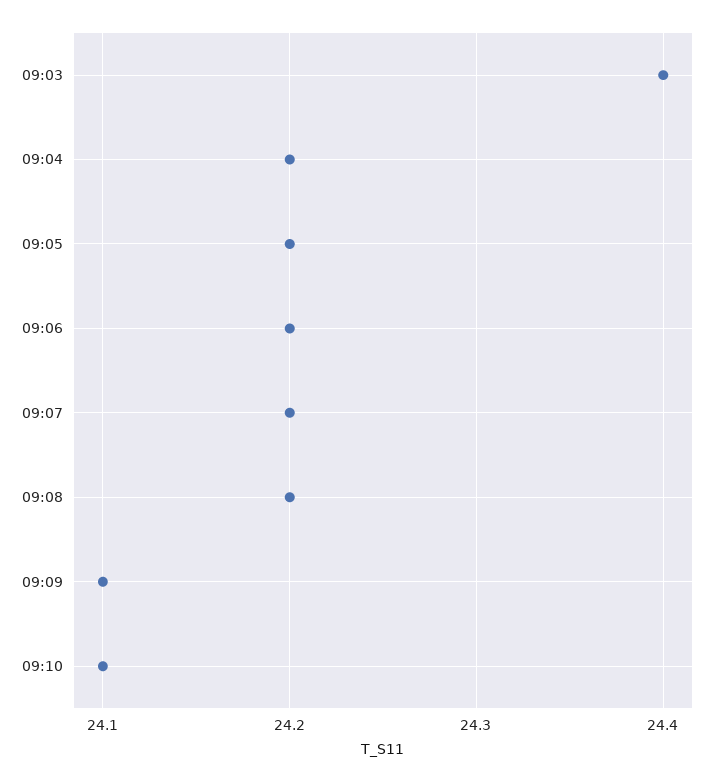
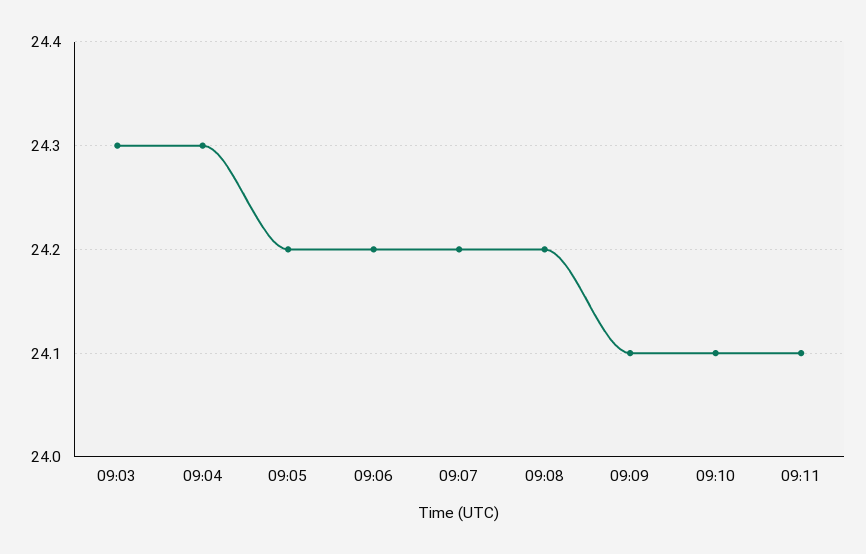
  {
-   "09:03": 24.4,
+   "09:03": 24.3,
-   "09:04": 24.2,
+   "09:04": 24.3,
    "09:05": 24.2,
    "09:06": 24.2,
    "09:07": 24.2,
    "09:08": 24.2,
    "09:09": 24.1,
-   "09:10": 24.1
+   "09:10": 24.1,
+   "09:11": 24.1
  }

